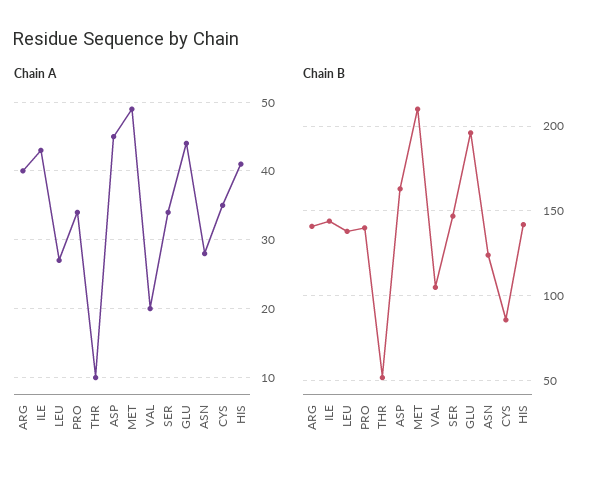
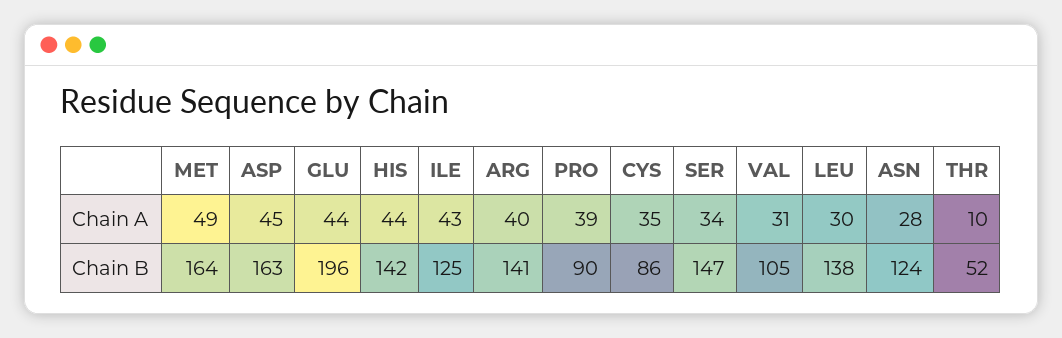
  {
    "Chain A": {
      "ARG": 40,
      "ILE": 43,
-     "LEU": 27,
+     "LEU": 30,
-     "PRO": 34,
+     "PRO": 39,
      "THR": 10,
      "ASP": 45,
      "MET": 49,
-     "VAL": 20,
+     "VAL": 31,
      "SER": 34,
      "GLU": 44,
      "ASN": 28,
      "CYS": 35,
-     "HIS": 41
+     "HIS": 44
    },
    "Chain B": {
      "ARG": 141,
-     "ILE": 145,
+     "ILE": 125,
      "LEU": 138,
-     "PRO": 140,
+     "PRO": 90,
      "THR": 52,
      "ASP": 163,
-     "MET": 210,
+     "MET": 164,
      "VAL": 105,
      "SER": 147,
      "GLU": 196,
      "ASN": 124,
      "CYS": 86,
      "HIS": 142
    }
  }

